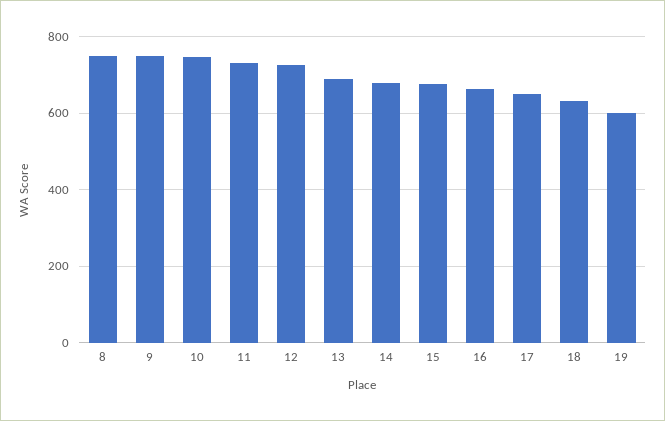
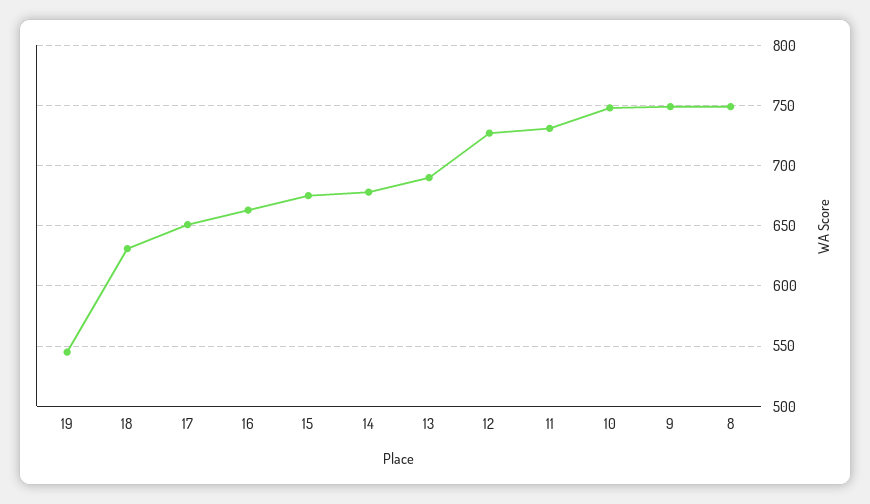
  {
    "8": 750,
    "9": 750,
    "10": 750,
    "11": 730,
    "12": 725,
    "13": 690,
    "14": 680,
    "15": 675,
    "16": 665,
    "17": 650,
    "18": 630,
-   "19": 600
+   "19": 545
  }

